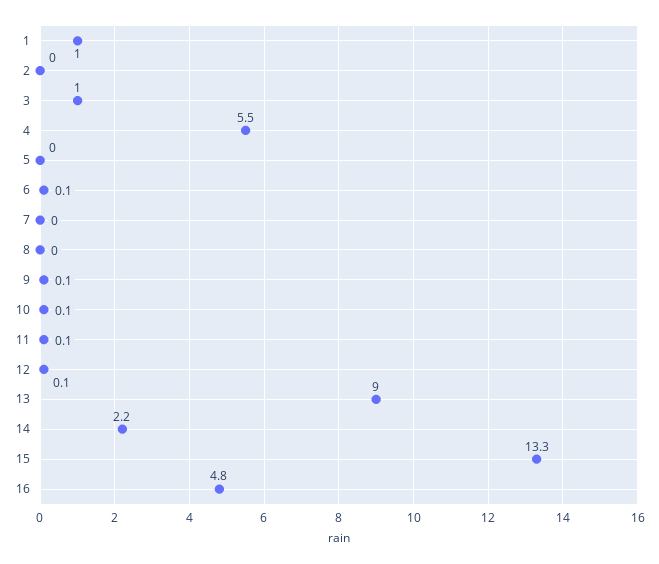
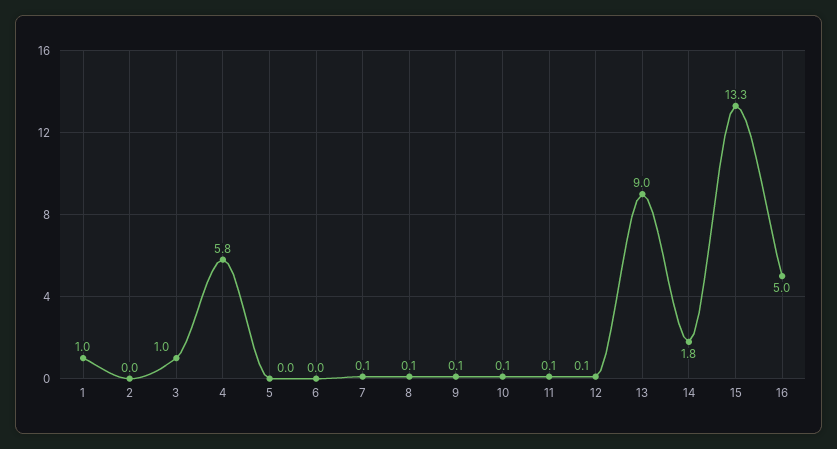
  {
    "1": 1,
    "2": 0,
    "3": 1,
-   "4": 5.5,
+   "4": 5.8,
    "5": 0,
-   "6": 0.1,
+   "6": 0,
-   "7": 0,
+   "7": 0.1,
-   "8": 0,
+   "8": 0.1,
    "9": 0.1,
    "10": 0.1,
    "11": 0.1,
    "12": 0.1,
    "13": 9,
-   "14": 2.2,
+   "14": 1.8,
    "15": 13.3,
-   "16": 4.8
+   "16": 5
  }

